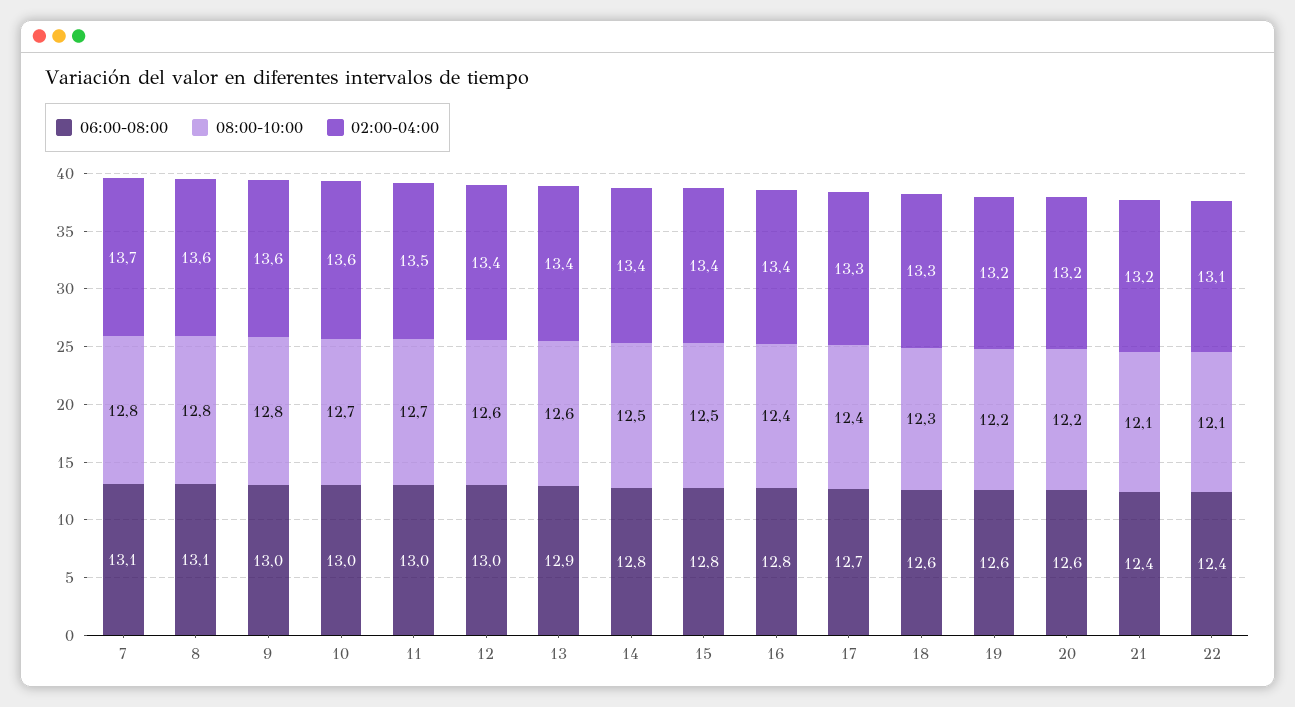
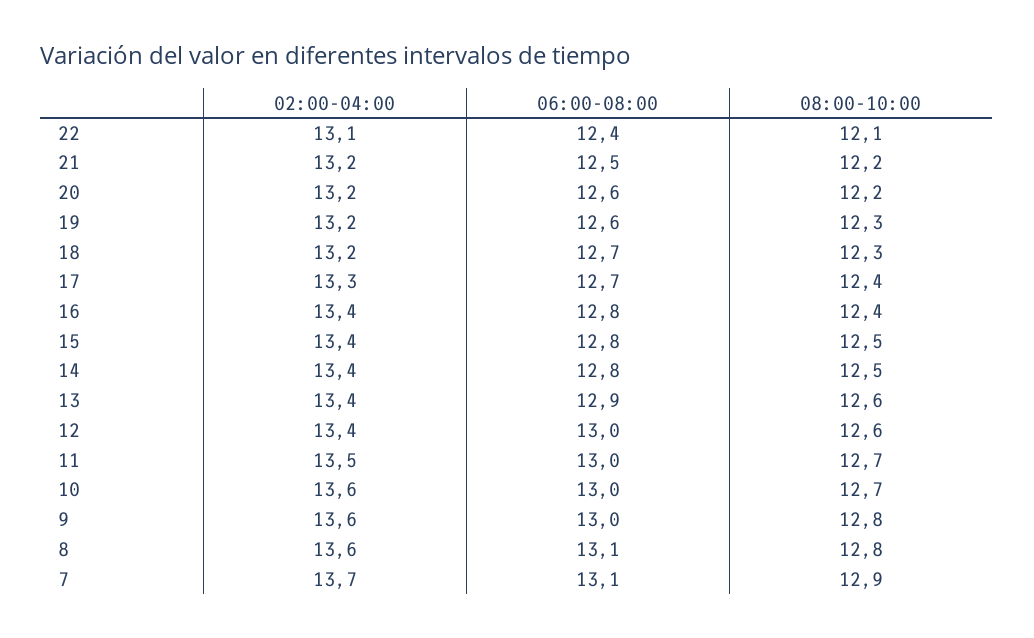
  {
    "06:00-08:00": {
      "7": 13.1,
      "8": 13.1,
      "9": 13,
      "10": 13,
      "11": 13,
      "12": 13,
      "13": 12.9,
      "14": 12.8,
      "15": 12.8,
      "16": 12.8,
      "17": 12.7,
-     "18": 12.6,
+     "18": 12.7,
      "19": 12.6,
      "20": 12.6,
-     "21": 12.4,
+     "21": 12.5,
      "22": 12.4
    },
    "08:00-10:00": {
-     "7": 12.8,
+     "7": 12.9,
      "8": 12.8,
      "9": 12.8,
      "10": 12.7,
      "11": 12.7,
      "12": 12.6,
      "13": 12.6,
      "14": 12.5,
      "15": 12.5,
      "16": 12.4,
      "17": 12.4,
      "18": 12.3,
-     "19": 12.2,
+     "19": 12.3,
      "20": 12.2,
-     "21": 12.1,
+     "21": 12.2,
      "22": 12.1
    },
    "02:00-04:00": {
      "7": 13.7,
      "8": 13.6,
      "9": 13.6,
      "10": 13.6,
      "11": 13.5,
      "12": 13.4,
      "13": 13.4,
      "14": 13.4,
      "15": 13.4,
      "16": 13.4,
      "17": 13.3,
-     "18": 13.3,
+     "18": 13.2,
      "19": 13.2,
      "20": 13.2,
      "21": 13.2,
      "22": 13.1
    }
  }

